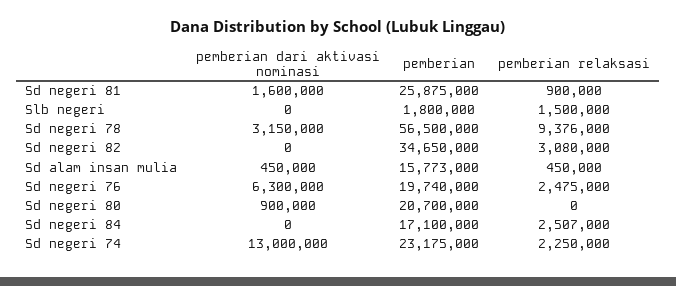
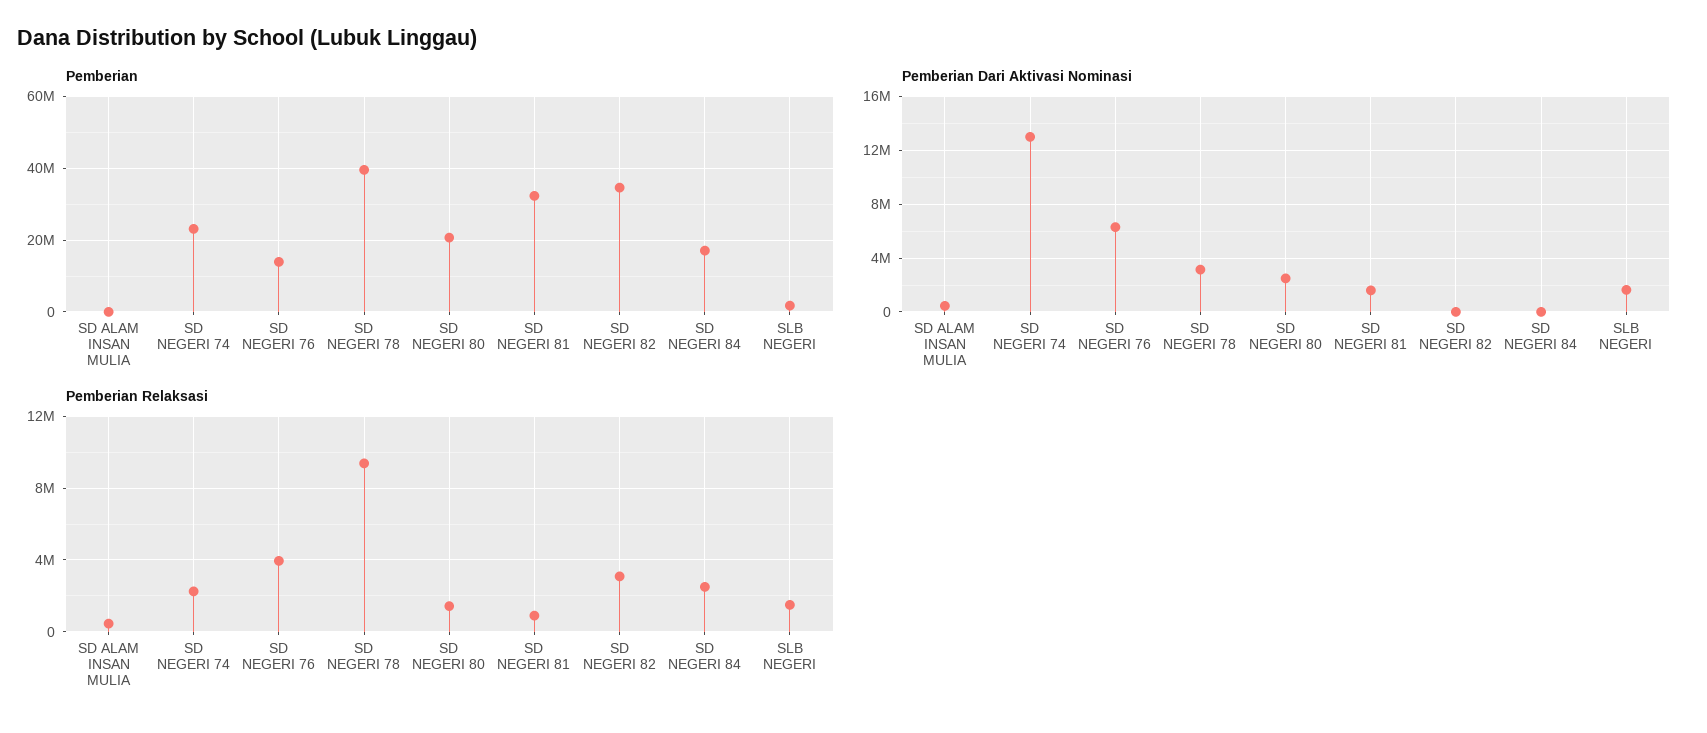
  {
    "pemberian dari aktivasi nominasi": {
      "Sd negeri 81": 1600000,
-     "Slb negeri": 0,
+     "Slb negeri": 1500000,
      "Sd negeri 78": 3150000,
      "Sd negeri 82": 0,
      "Sd alam insan mulia": 450000,
      "Sd negeri 76": 6300000,
-     "Sd negeri 80": 900000,
+     "Sd negeri 80": 2500000,
      "Sd negeri 84": 0,
      "Sd negeri 74": 13000000
    },
    "pemberian": {
-     "Sd negeri 81": 25875000,
+     "Sd negeri 81": 32000000,
      "Slb negeri": 1800000,
-     "Sd negeri 78": 56500000,
+     "Sd negeri 78": 40000000,
      "Sd negeri 82": 34650000,
-     "Sd alam insan mulia": 15773000,
+     "Sd alam insan mulia": 0,
-     "Sd negeri 76": 19740000,
+     "Sd negeri 76": 14000000,
      "Sd negeri 80": 20700000,
      "Sd negeri 84": 17100000,
      "Sd negeri 74": 23175000
    },
    "pemberian relaksasi": {
      "Sd negeri 81": 900000,
      "Slb negeri": 1500000,
      "Sd negeri 78": 9376000,
      "Sd negeri 82": 3080000,
      "Sd alam insan mulia": 450000,
-     "Sd negeri 76": 2475000,
+     "Sd negeri 76": 4000000,
-     "Sd negeri 80": 0,
+     "Sd negeri 80": 1500000,
      "Sd negeri 84": 2507000,
      "Sd negeri 74": 2250000
    }
  }

